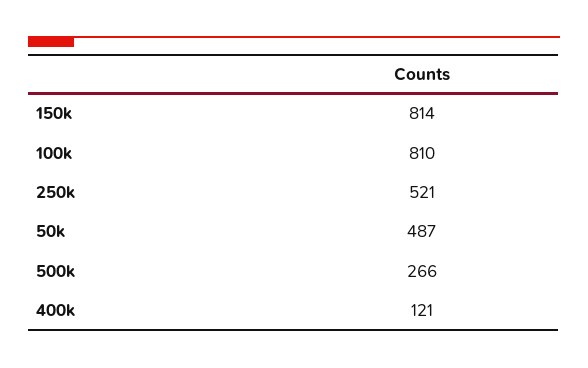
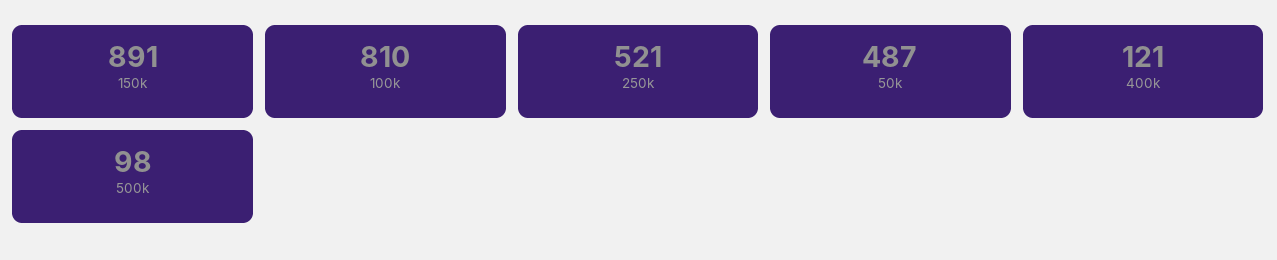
  {
-   "150k": 814,
+   "150k": 891,
    "100k": 810,
    "250k": 521,
    "50k": 487,
-   "500k": 266,
+   "500k": 98,
    "400k": 121
  }

